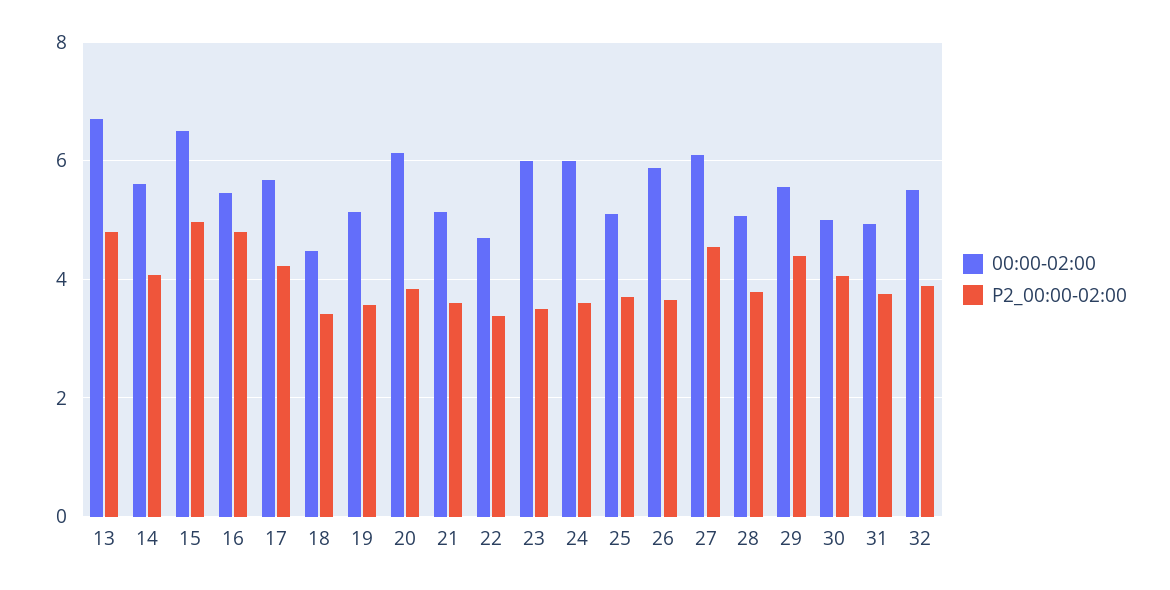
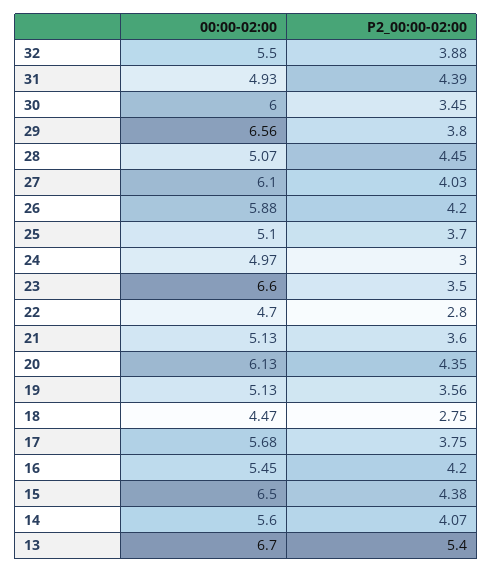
  {
    "00:00-02:00": {
      "13": 6.7,
      "14": 5.6,
      "15": 6.5,
      "16": 5.45,
      "17": 5.68,
      "18": 4.47,
      "19": 5.13,
      "20": 6.13,
      "21": 5.13,
      "22": 4.7,
-     "23": 6,
+     "23": 6.6,
-     "24": 6,
+     "24": 4.97,
      "25": 5.1,
      "26": 5.88,
      "27": 6.1,
      "28": 5.07,
-     "29": 5.6,
+     "29": 6.56,
-     "30": 5,
+     "30": 6,
      "31": 4.93,
      "32": 5.5
    },
    "P2_00:00-02:00": {
-     "13": 4.8,
+     "13": 5.4,
      "14": 4.07,
-     "15": 5,
+     "15": 4.38,
-     "16": 4.8,
+     "16": 4.2,
-     "17": 4.2,
+     "17": 3.75,
-     "18": 3.4,
+     "18": 2.75,
      "19": 3.56,
-     "20": 3.8,
+     "20": 4.35,
      "21": 3.6,
-     "22": 3.4,
+     "22": 2.8,
      "23": 3.5,
-     "24": 3.6,
+     "24": 3,
      "25": 3.7,
-     "26": 3.6,
+     "26": 4.2,
-     "27": 4.6,
+     "27": 4.03,
-     "28": 3.8,
+     "28": 4.45,
-     "29": 4.4,
+     "29": 3.8,
-     "30": 4,
+     "30": 3.45,
-     "31": 3.8,
+     "31": 4.39,
      "32": 3.88
    }
  }

